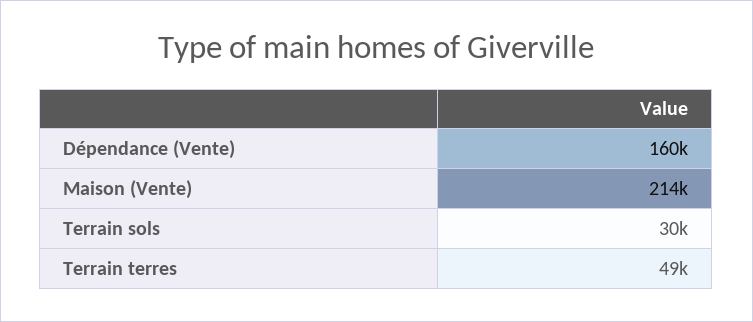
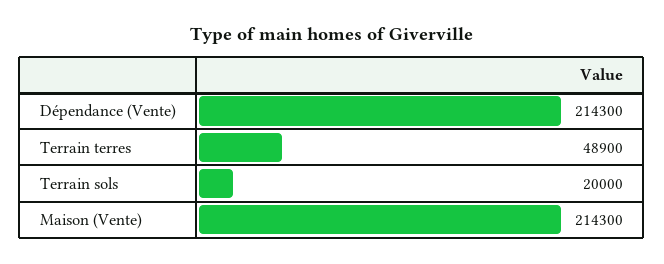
  {
-   "Dépendance (Vente)": 160000,
+   "Dépendance (Vente)": 214300,
    "Maison (Vente)": 214300,
-   "Terrain sols": 30000,
+   "Terrain sols": 20000,
    "Terrain terres": 48900
  }

